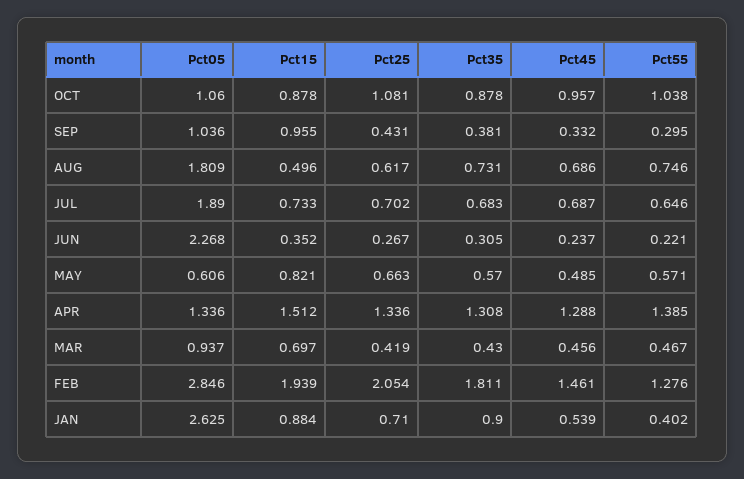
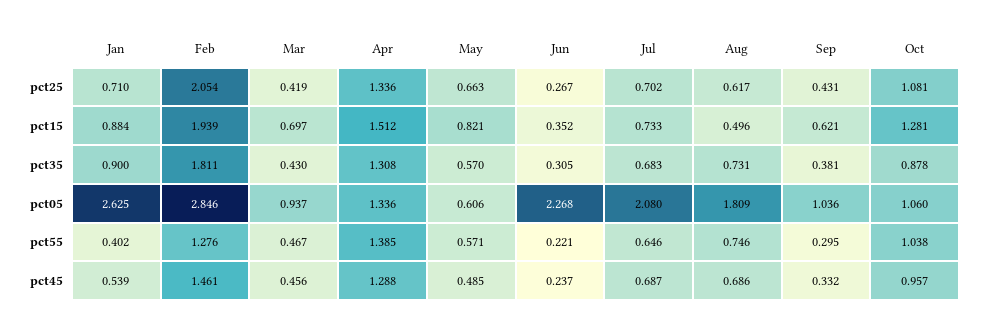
  {
    "Pct05": {
      "OCT": 1.06,
      "SEP": 1.036,
      "AUG": 1.809,
-     "JUL": 1.89,
+     "JUL": 2.08,
      "JUN": 2.268,
      "MAY": 0.606,
      "APR": 1.336,
      "MAR": 0.937,
      "FEB": 2.846,
      "JAN": 2.625
    },
    "Pct15": {
-     "OCT": 0.878,
+     "OCT": 1.281,
-     "SEP": 0.955,
+     "SEP": 0.621,
      "AUG": 0.496,
      "JUL": 0.733,
      "JUN": 0.352,
      "MAY": 0.821,
      "APR": 1.512,
      "MAR": 0.697,
      "FEB": 1.939,
      "JAN": 0.884
    },
    "Pct25": {
      "OCT": 1.081,
      "SEP": 0.431,
      "AUG": 0.617,
      "JUL": 0.702,
      "JUN": 0.267,
      "MAY": 0.663,
      "APR": 1.336,
      "MAR": 0.419,
      "FEB": 2.054,
      "JAN": 0.71
    },
    "Pct35": {
      "OCT": 0.878,
      "SEP": 0.381,
      "AUG": 0.731,
      "JUL": 0.683,
      "JUN": 0.305,
      "MAY": 0.57,
      "APR": 1.308,
      "MAR": 0.43,
      "FEB": 1.811,
      "JAN": 0.9
    },
    "Pct45": {
      "OCT": 0.957,
      "SEP": 0.332,
      "AUG": 0.686,
      "JUL": 0.687,
      "JUN": 0.237,
      "MAY": 0.485,
      "APR": 1.288,
      "MAR": 0.456,
      "FEB": 1.461,
      "JAN": 0.539
    },
    "Pct55": {
      "OCT": 1.038,
      "SEP": 0.295,
      "AUG": 0.746,
      "JUL": 0.646,
      "JUN": 0.221,
      "MAY": 0.571,
      "APR": 1.385,
      "MAR": 0.467,
      "FEB": 1.276,
      "JAN": 0.402
    }
  }

